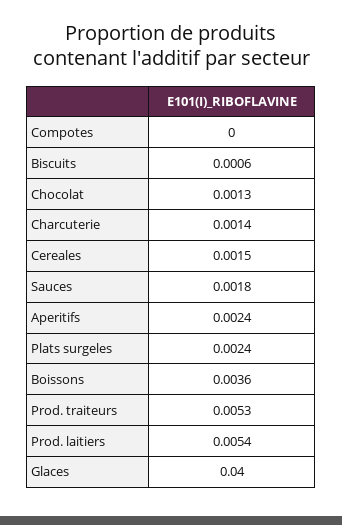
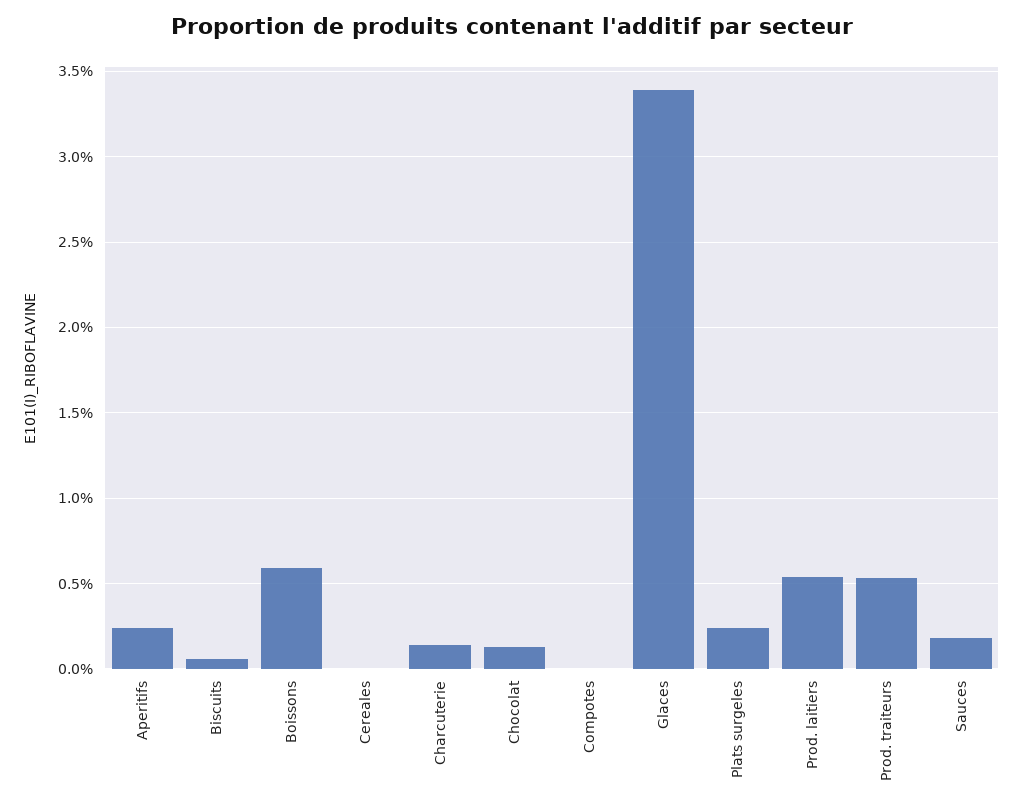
  {
    "Compotes": 0,
    "Biscuits": 0.0006,
    "Chocolat": 0.0013,
    "Charcuterie": 0.0014,
-   "Cereales": 0.0015,
+   "Cereales": 0,
    "Sauces": 0.0018,
    "Aperitifs": 0.0024,
    "Plats surgeles": 0.0024,
-   "Boissons": 0.0036,
+   "Boissons": 0.006,
    "Prod. traiteurs": 0.0053,
    "Prod. laitiers": 0.0054,
-   "Glaces": 0.04
+   "Glaces": 0.034
  }

